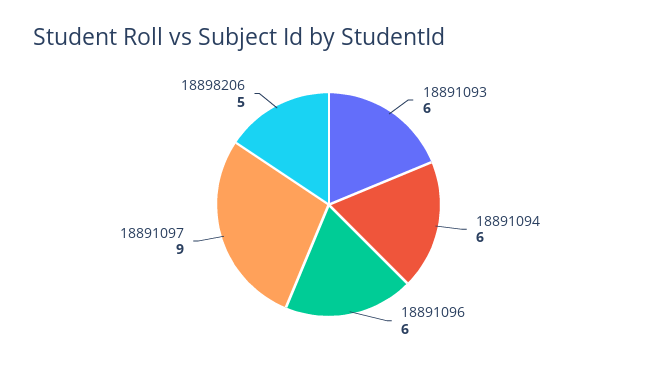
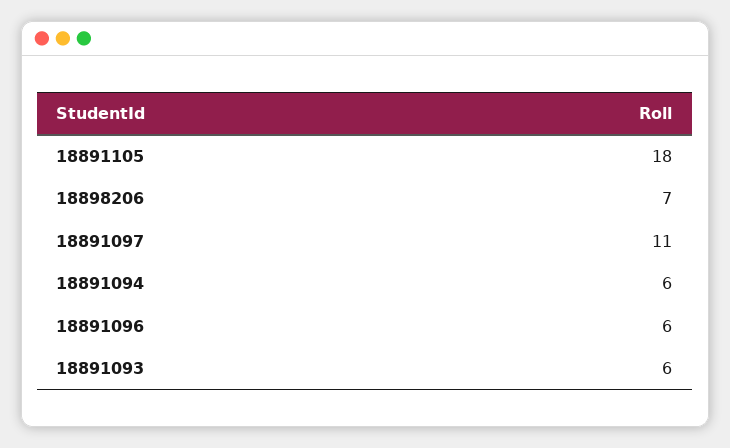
  {
    "18891093": 6,
    "18891094": 6,
    "18891096": 6,
-   "18891097": 9,
+   "18891097": 11,
-   "18898206": 5
+   "18898206": 7,
+   "18891105": 18
  }

